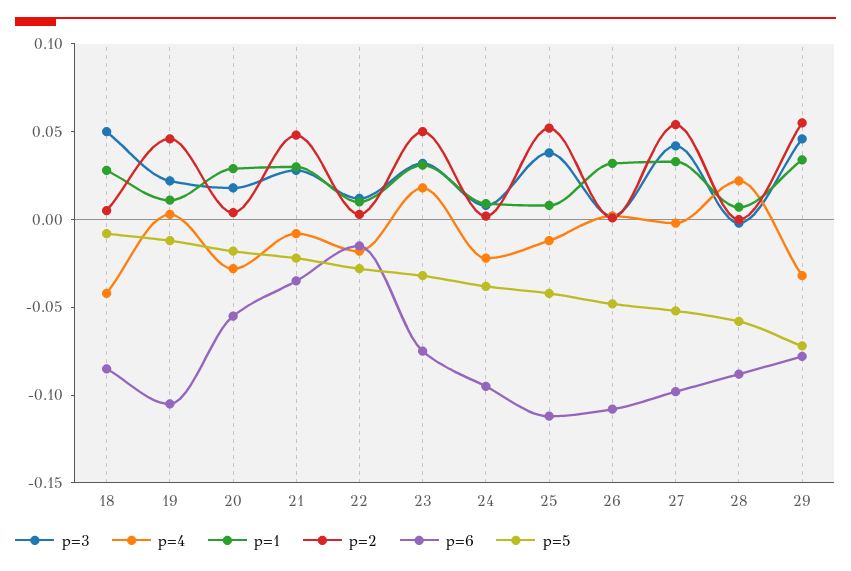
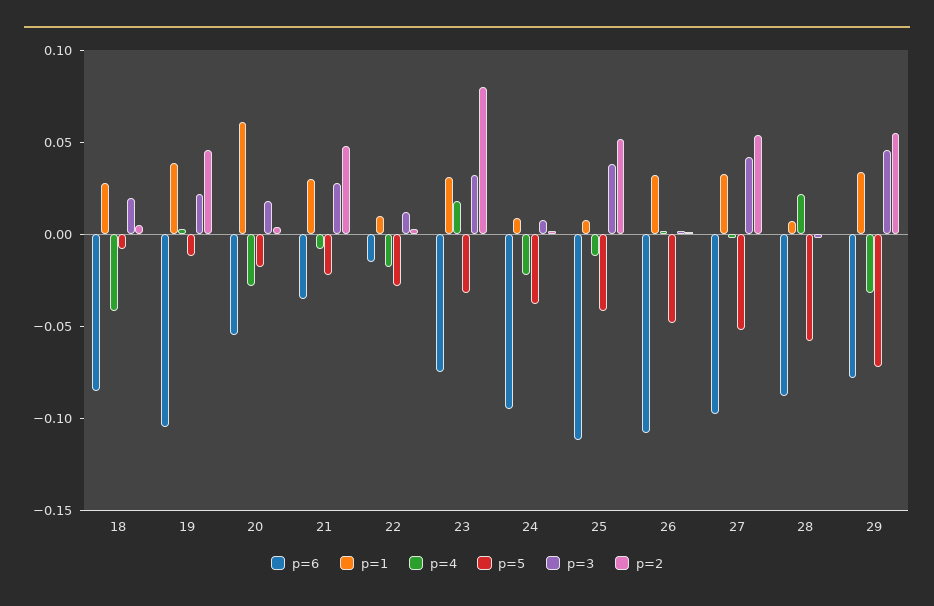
  {
    "p=3": {
-     "18": 0.05,
+     "18": 0.02,
      "19": 0.02,
      "20": 0.02,
      "21": 0.03,
      "22": 0.01,
      "23": 0.03,
      "24": 0.01,
      "25": 0.04,
      "26": 0,
      "27": 0.04,
      "28": 0,
      "29": 0.05
    },
    "p=4": {
      "18": -0.04,
      "19": 0,
      "20": -0.03,
      "21": -0.01,
      "22": -0.02,
      "23": 0.02,
      "24": -0.02,
      "25": -0.01,
      "26": 0,
      "27": 0,
      "28": 0.02,
      "29": -0.03
    },
    "p=1": {
      "18": 0.03,
-     "19": 0.01,
+     "19": 0.04,
-     "20": 0.03,
+     "20": 0.06,
      "21": 0.03,
      "22": 0.01,
      "23": 0.03,
      "24": 0.01,
      "25": 0.01,
      "26": 0.03,
      "27": 0.03,
      "28": 0.01,
      "29": 0.03
    },
    "p=2": {
      "18": 0.01,
      "19": 0.05,
      "20": 0,
      "21": 0.05,
      "22": 0,
-     "23": 0.05,
+     "23": 0.08,
      "24": 0,
      "25": 0.05,
      "26": 0,
      "27": 0.05,
      "28": 0,
      "29": 0.06
    },
    "p=6": {
      "18": -0.09,
      "19": -0.11,
      "20": -0.06,
      "21": -0.04,
      "22": -0.02,
      "23": -0.08,
      "24": -0.1,
      "25": -0.11,
      "26": -0.11,
      "27": -0.1,
      "28": -0.09,
      "29": -0.08
    },
    "p=5": {
      "18": -0.01,
      "19": -0.01,
      "20": -0.02,
      "21": -0.02,
      "22": -0.03,
      "23": -0.03,
      "24": -0.04,
      "25": -0.04,
      "26": -0.05,
      "27": -0.05,
      "28": -0.06,
      "29": -0.07
    }
  }

